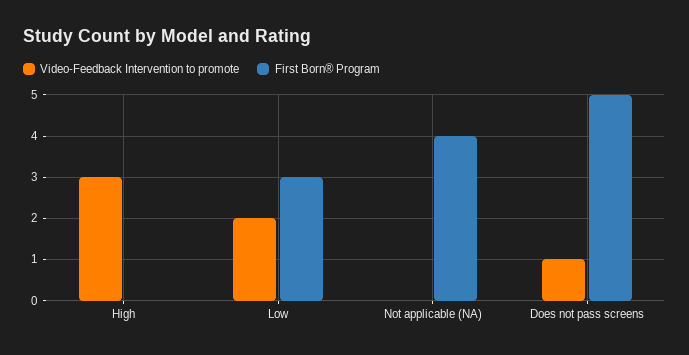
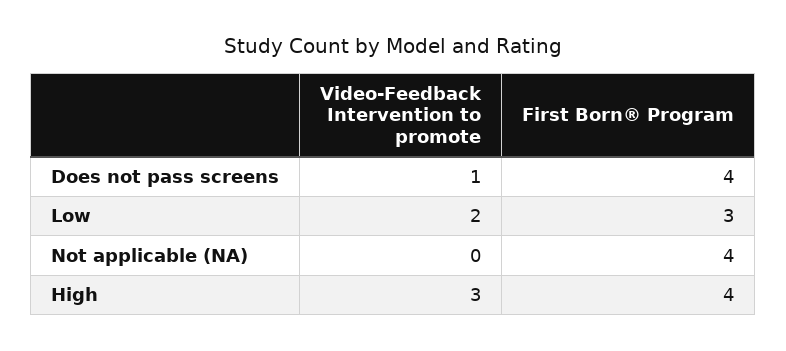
  {
    "Video-Feedback Intervention to promote": {
      "High": 3,
      "Low": 2,
      "Not applicable (NA)": 0,
      "Does not pass screens": 1
    },
    "First Born® Program": {
-     "High": 0,
+     "High": 4,
      "Low": 3,
      "Not applicable (NA)": 4,
-     "Does not pass screens": 5
+     "Does not pass screens": 4
    }
  }

